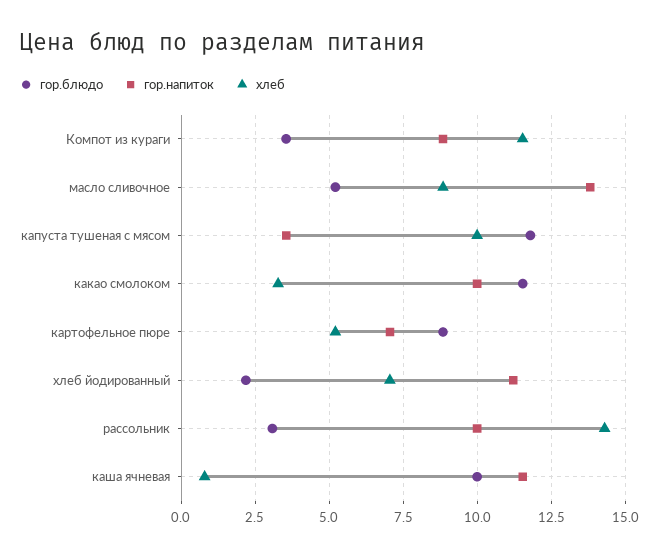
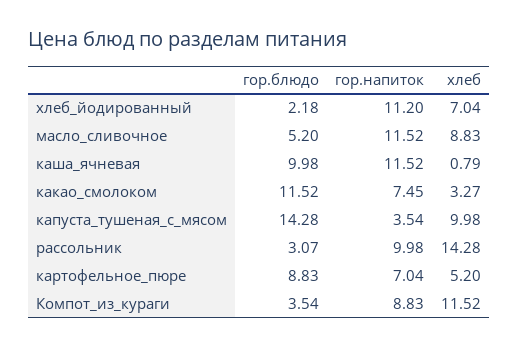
  {
    "гор.блюдо": {
      "Компот из кураги": 3.54,
      "масло сливочное": 5.2,
-     "капуста тушеная с мясом": 11.75,
+     "капуста тушеная с мясом": 14.28,
      "какао смолоком": 11.52,
      "картофельное пюре": 8.83,
      "хлеб йодированный": 2.18,
      "рассольник": 3.07,
      "каша ячневая": 9.98
    },
    "гор.напиток": {
      "Компот из кураги": 8.83,
-     "масло сливочное": 13.75,
+     "масло сливочное": 11.52,
      "капуста тушеная с мясом": 3.54,
-     "какао смолоком": 10,
+     "какао смолоком": 7.45,
      "картофельное пюре": 7.04,
      "хлеб йодированный": 11.2,
      "рассольник": 9.98,
      "каша ячневая": 11.52
    },
    "хлеб": {
      "Компот из кураги": 11.52,
      "масло сливочное": 8.83,
      "капуста тушеная с мясом": 9.98,
      "какао смолоком": 3.27,
      "картофельное пюре": 5.2,
      "хлеб йодированный": 7.04,
      "рассольник": 14.28,
      "каша ячневая": 0.79
    }
  }

